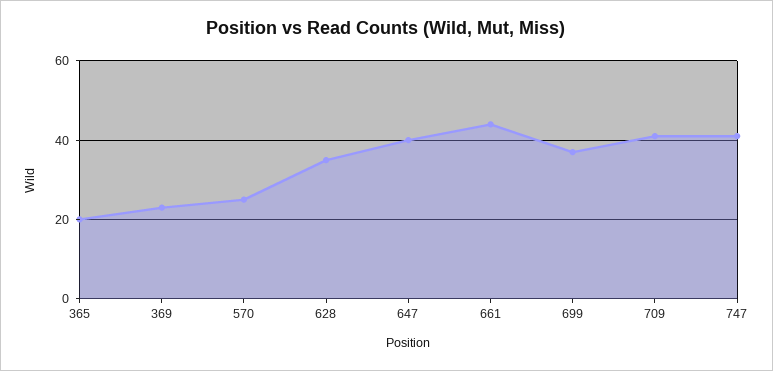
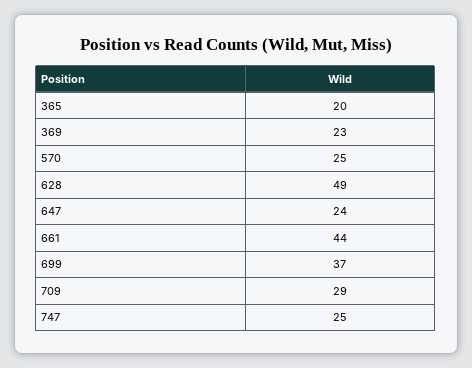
  {
    "365": 20,
    "369": 23,
    "570": 25,
-   "628": 35,
+   "628": 49,
-   "647": 40,
+   "647": 24,
    "661": 44,
    "699": 37,
-   "709": 40,
+   "709": 29,
-   "747": 40
+   "747": 25
  }

